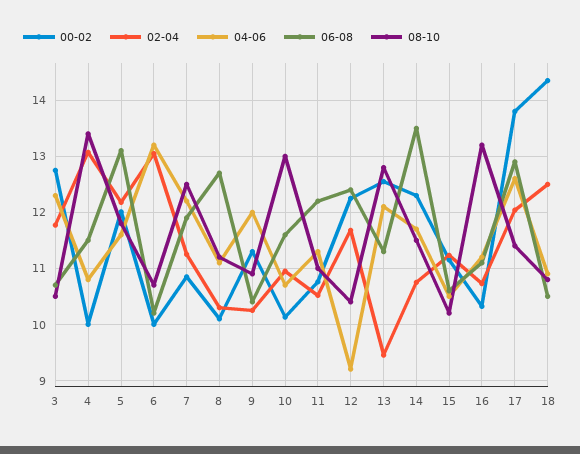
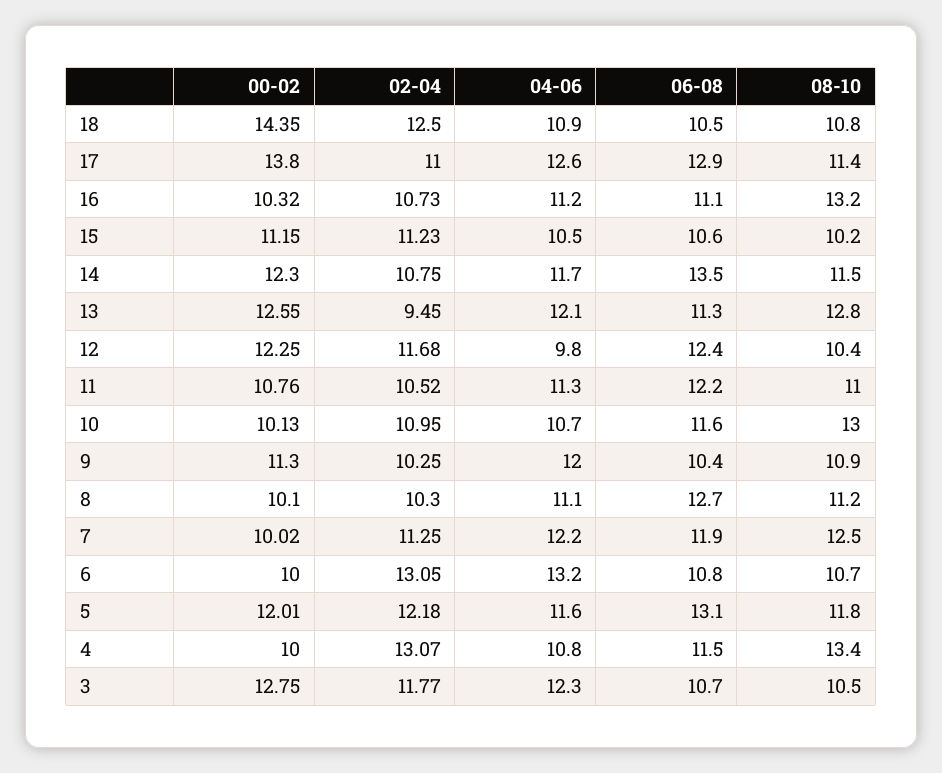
  {
    "00-02": {
      "3": 12.75,
      "4": 10,
      "5": 12.01,
      "6": 10,
-     "7": 10.8,
+     "7": 10.02,
      "8": 10.1,
      "9": 11.3,
      "10": 10.13,
      "11": 10.76,
      "12": 12.25,
      "13": 12.55,
      "14": 12.3,
      "15": 11.15,
      "16": 10.32,
      "17": 13.8,
      "18": 14.35
    },
    "02-04": {
      "3": 11.77,
      "4": 13.07,
      "5": 12.18,
      "6": 13.05,
      "7": 11.25,
      "8": 10.3,
      "9": 10.25,
      "10": 10.95,
      "11": 10.52,
      "12": 11.68,
      "13": 9.45,
      "14": 10.75,
      "15": 11.23,
      "16": 10.73,
-     "17": 12,
+     "17": 11,
      "18": 12.5
    },
    "04-06": {
      "3": 12.3,
      "4": 10.8,
      "5": 11.6,
      "6": 13.2,
      "7": 12.2,
      "8": 11.1,
      "9": 12,
      "10": 10.7,
      "11": 11.3,
-     "12": 9.2,
+     "12": 9.8,
      "13": 12.1,
      "14": 11.7,
      "15": 10.5,
      "16": 11.2,
      "17": 12.6,
      "18": 10.9
    },
    "06-08": {
      "3": 10.7,
      "4": 11.5,
      "5": 13.1,
-     "6": 10.2,
+     "6": 10.8,
      "7": 11.9,
      "8": 12.7,
      "9": 10.4,
      "10": 11.6,
      "11": 12.2,
      "12": 12.4,
      "13": 11.3,
      "14": 13.5,
      "15": 10.6,
      "16": 11.1,
      "17": 12.9,
      "18": 10.5
    },
    "08-10": {
      "3": 10.5,
      "4": 13.4,
      "5": 11.8,
      "6": 10.7,
      "7": 12.5,
      "8": 11.2,
      "9": 10.9,
      "10": 13,
      "11": 11,
      "12": 10.4,
      "13": 12.8,
      "14": 11.5,
      "15": 10.2,
      "16": 13.2,
      "17": 11.4,
      "18": 10.8
    }
  }

